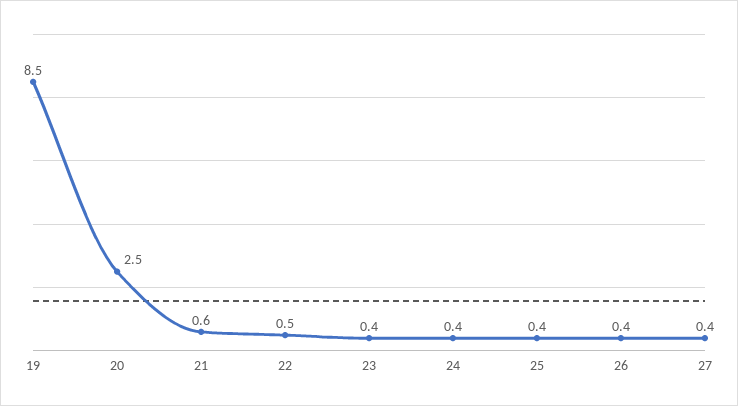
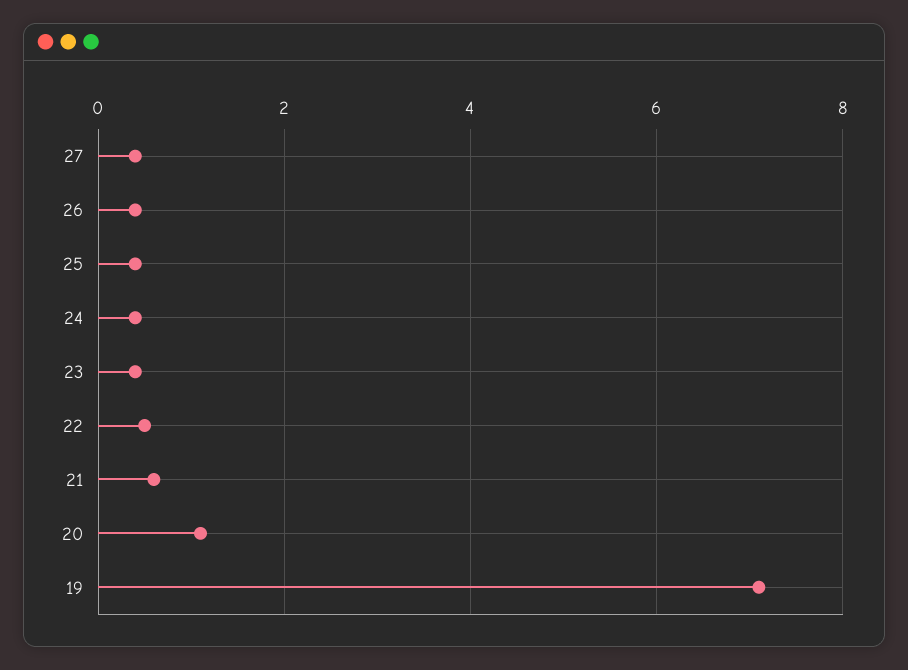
  {
-   "19": 8.5,
+   "19": 7,
-   "20": 2.5,
+   "20": 1,
    "21": 0.6,
    "22": 0.5,
    "23": 0.4,
    "24": 0.4,
    "25": 0.4,
    "26": 0.4,
    "27": 0.4
  }

